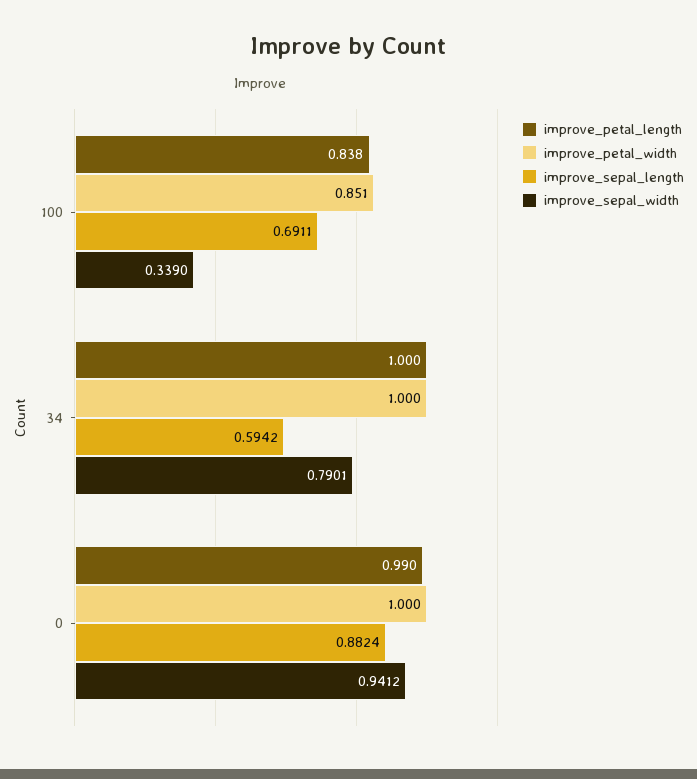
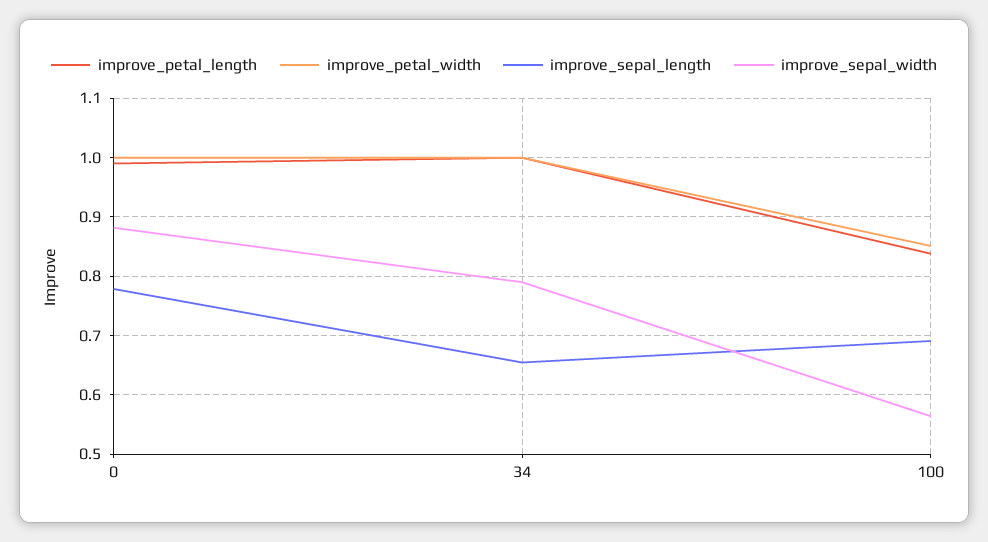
  {
    "improve_petal_length": {
      "100": 0.838,
      "34": 1,
      "0": 0.99
    },
    "improve_petal_width": {
      "100": 0.851,
      "34": 1,
      "0": 1
    },
    "improve_sepal_length": {
      "100": 0.6911,
-     "34": 0.5942,
+     "34": 0.66,
-     "0": 0.8824
+     "0": 0.78
    },
    "improve_sepal_width": {
-     "100": 0.339,
+     "100": 0.56,
      "34": 0.7901,
-     "0": 0.9412
+     "0": 0.88
    }
  }

